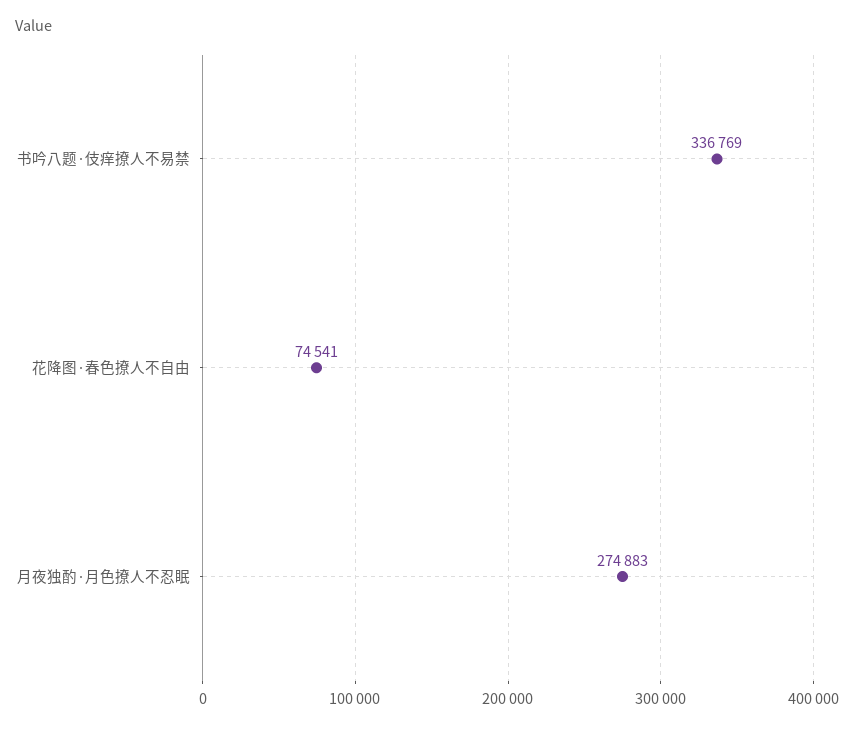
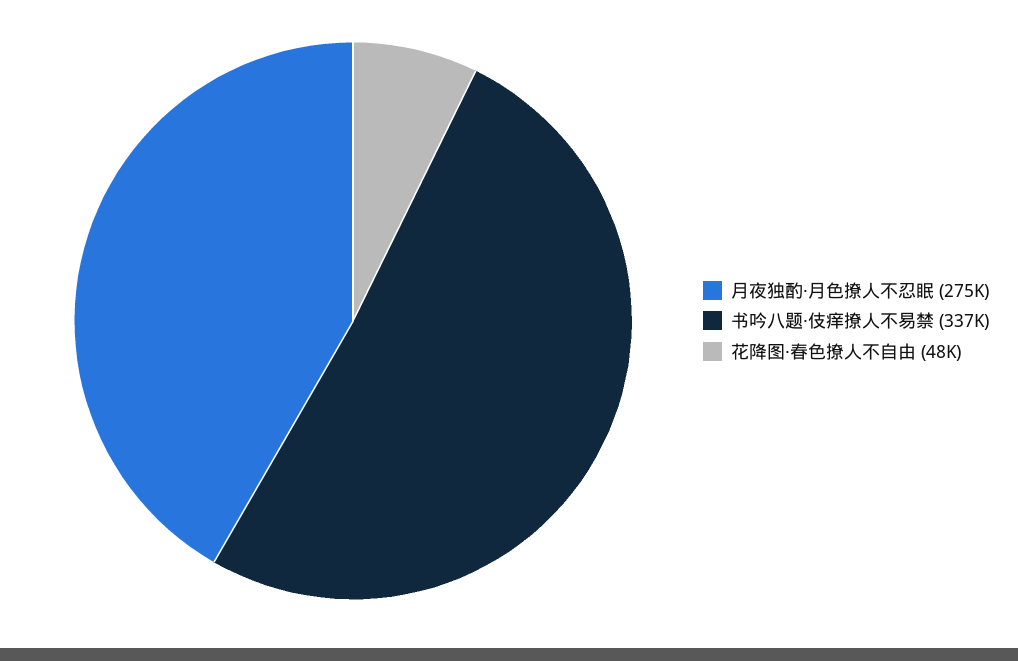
  {
    "书吟八题·伎痒撩人不易禁": 336769,
-   "花降图·春色撩人不自由": 74541,
+   "花降图·春色撩人不自由": 48000,
    "月夜独酌·月色撩人不忍眠": 274883
  }

